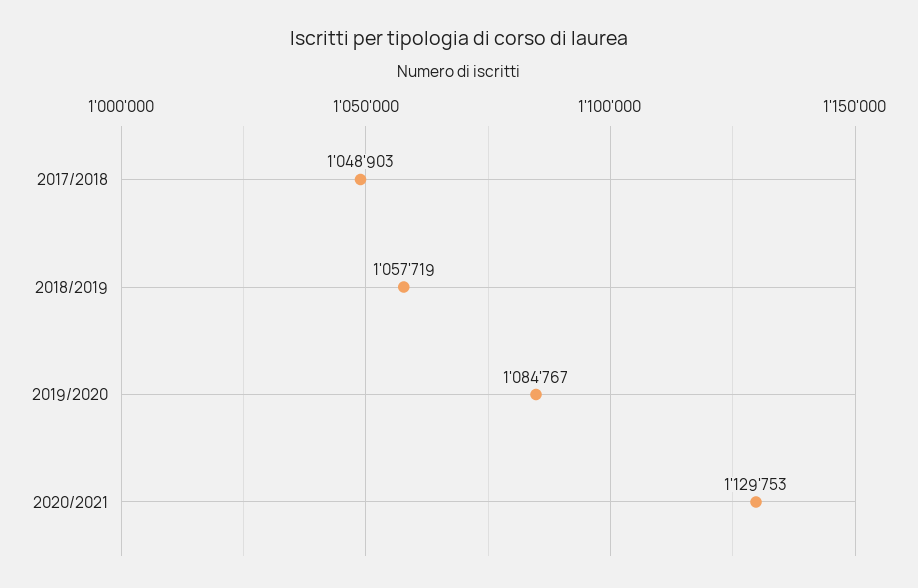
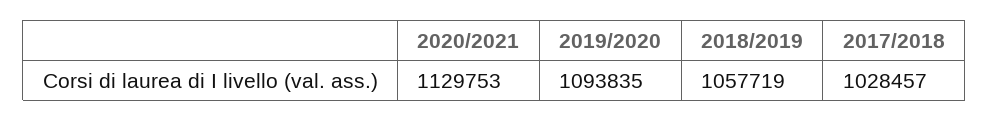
  {
-   "2017/2018": 1048903,
+   "2017/2018": 1028457,
    "2018/2019": 1057719,
-   "2019/2020": 1084767,
+   "2019/2020": 1093835,
    "2020/2021": 1129753
  }

